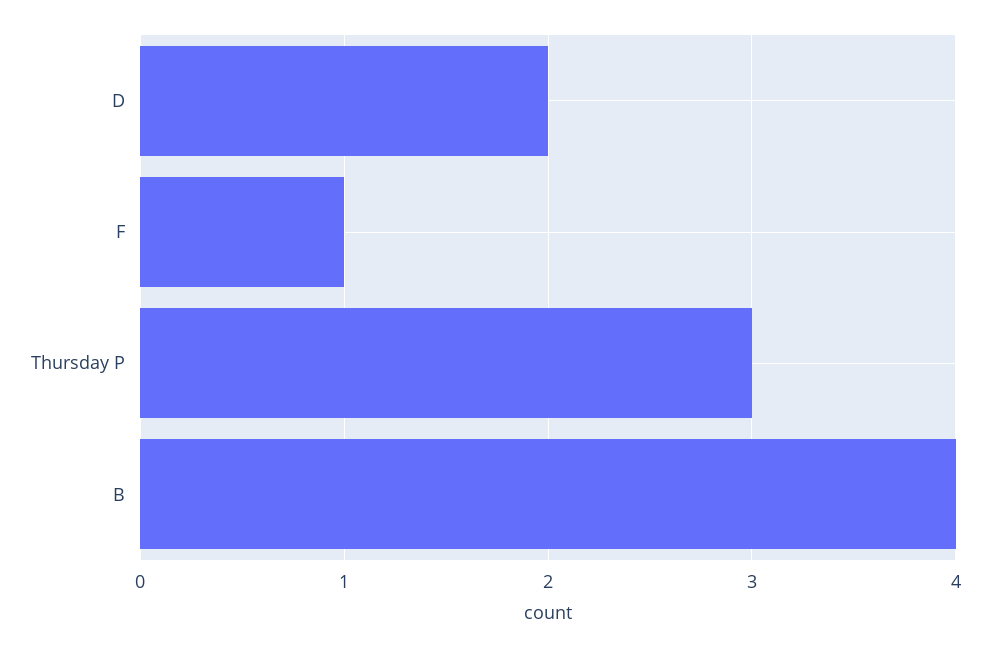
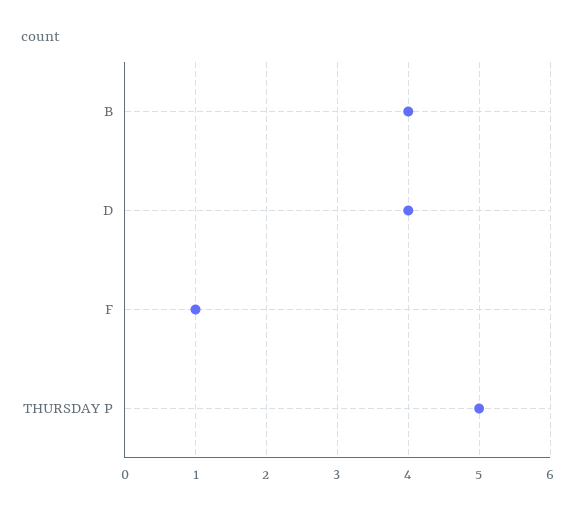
  {
-   "D": 2,
+   "D": 4,
    "F": 1,
-   "Thursday P": 3,
+   "Thursday P": 5,
    "B": 4
  }

